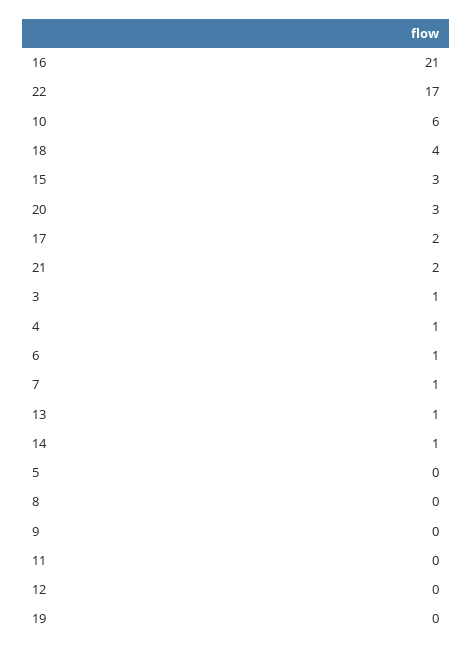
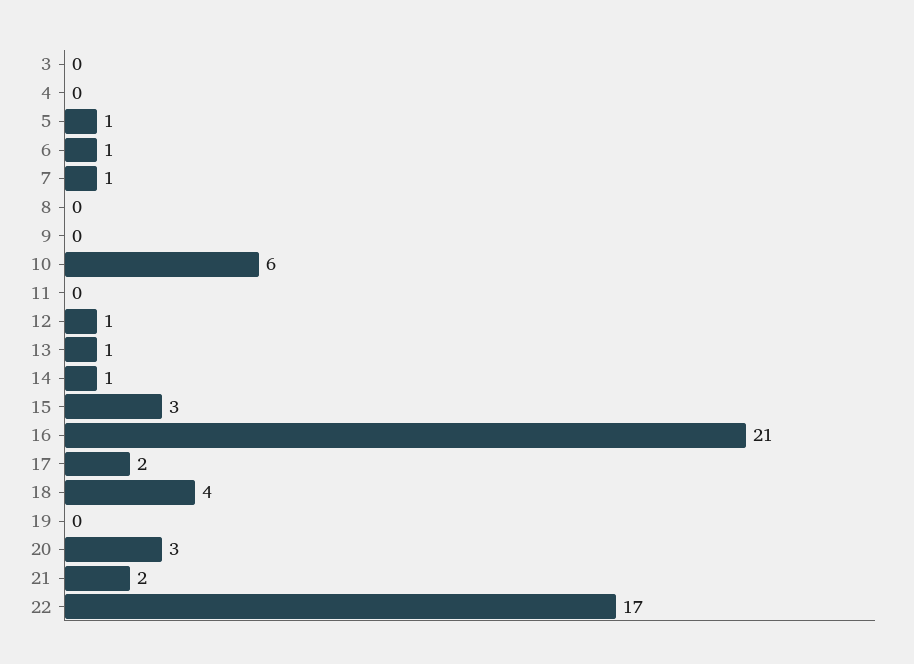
  {
    "16": 21,
    "22": 17,
    "10": 6,
    "18": 4,
    "15": 3,
    "20": 3,
    "17": 2,
    "21": 2,
-   "3": 1,
+   "3": 0,
-   "4": 1,
+   "4": 0,
    "6": 1,
    "7": 1,
    "13": 1,
    "14": 1,
-   "5": 0,
+   "5": 1,
    "8": 0,
    "9": 0,
    "11": 0,
-   "12": 0,
+   "12": 1,
    "19": 0
  }

